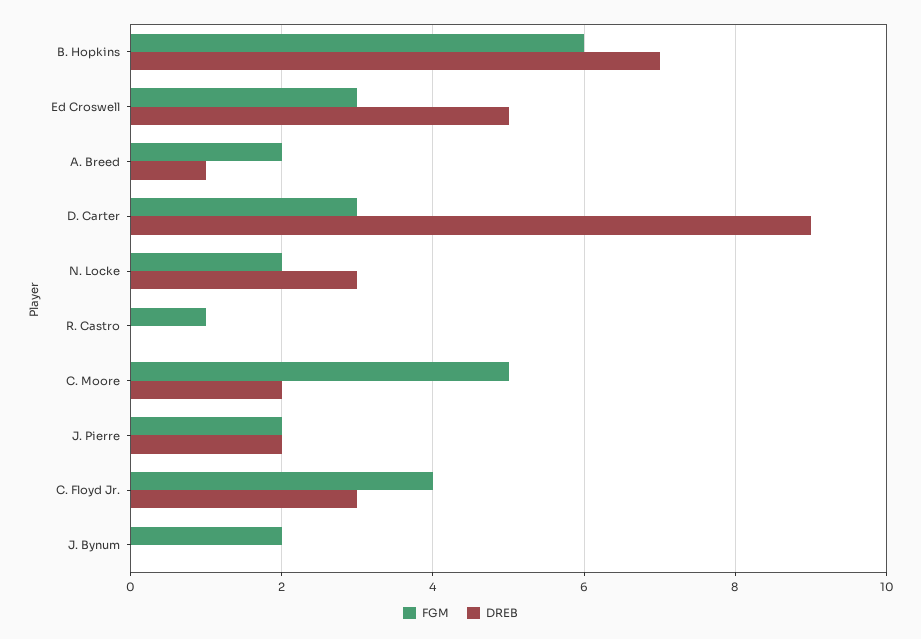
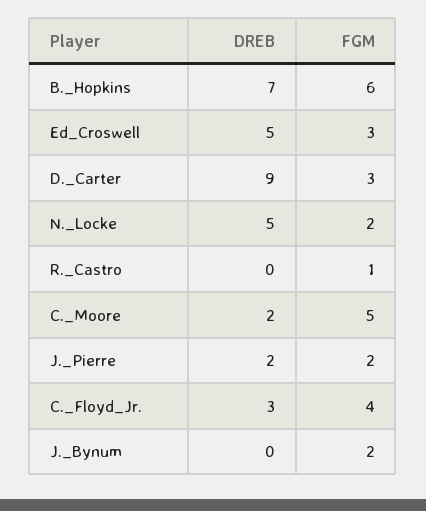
  {
    "FGM": {
      "B. Hopkins": 6,
      "Ed Croswell": 3,
-     "A. Breed": 2,
      "D. Carter": 3,
      "N. Locke": 2,
      "R. Castro": 1,
      "C. Moore": 5,
      "J. Pierre": 2,
      "C. Floyd Jr.": 4,
      "J. Bynum": 2
    },
    "DREB": {
      "B. Hopkins": 7,
      "Ed Croswell": 5,
-     "A. Breed": 1,
      "D. Carter": 9,
-     "N. Locke": 3,
+     "N. Locke": 5,
      "R. Castro": 0,
      "C. Moore": 2,
      "J. Pierre": 2,
      "C. Floyd Jr.": 3,
      "J. Bynum": 0
    }
  }

